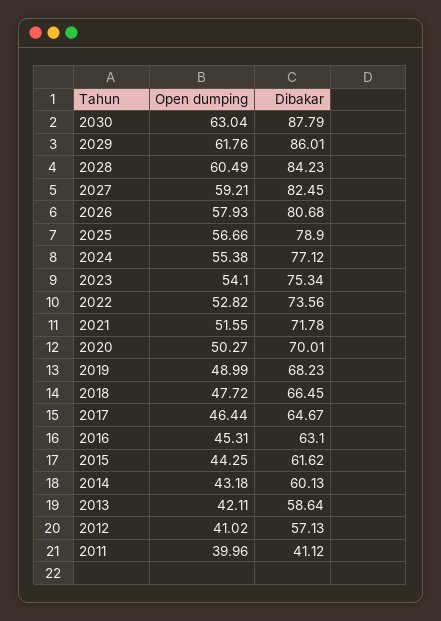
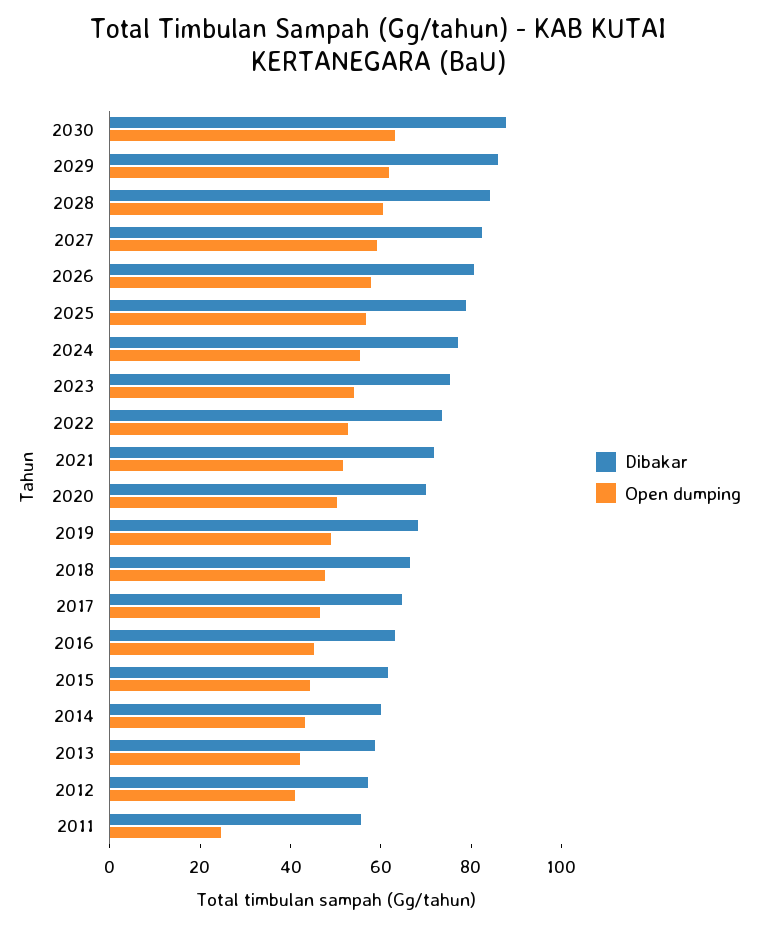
  {
    "Open dumping": {
      "2030": 63.04,
      "2029": 61.76,
      "2028": 60.49,
      "2027": 59.21,
      "2026": 57.93,
      "2025": 56.66,
      "2024": 55.38,
      "2023": 54.1,
      "2022": 52.82,
      "2021": 51.55,
      "2020": 50.27,
      "2019": 48.99,
      "2018": 47.72,
      "2017": 46.44,
      "2016": 45.31,
      "2015": 44.25,
      "2014": 43.18,
      "2013": 42.11,
      "2012": 41.02,
-     "2011": 39.96
+     "2011": 25
    },
    "Dibakar": {
      "2030": 87.79,
      "2029": 86.01,
      "2028": 84.23,
      "2027": 82.45,
      "2026": 80.68,
      "2025": 78.9,
      "2024": 77.12,
      "2023": 75.34,
      "2022": 73.56,
      "2021": 71.78,
      "2020": 70.01,
      "2019": 68.23,
      "2018": 66.45,
      "2017": 64.67,
      "2016": 63.1,
      "2015": 61.62,
      "2014": 60.13,
      "2013": 58.64,
      "2012": 57.13,
-     "2011": 41.12
+     "2011": 55
    }
  }

